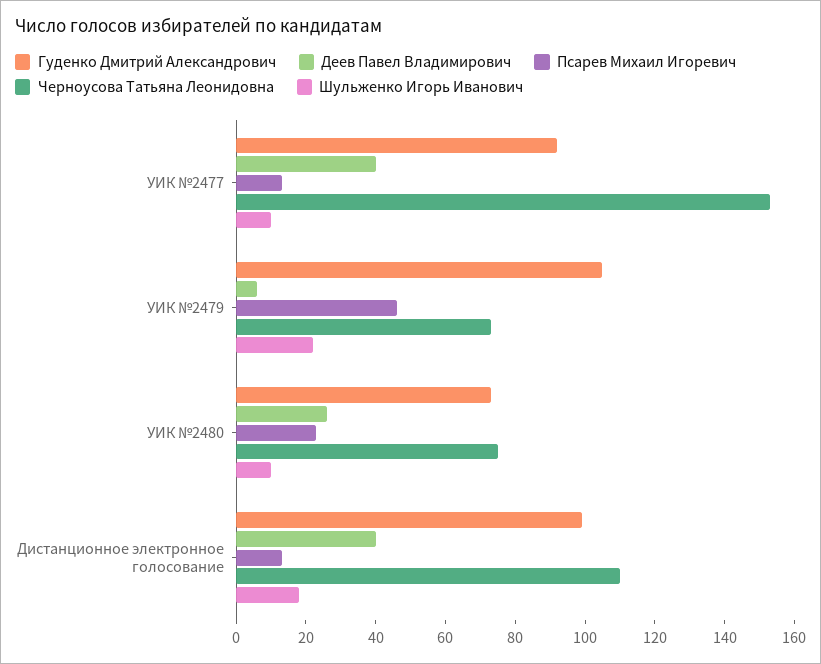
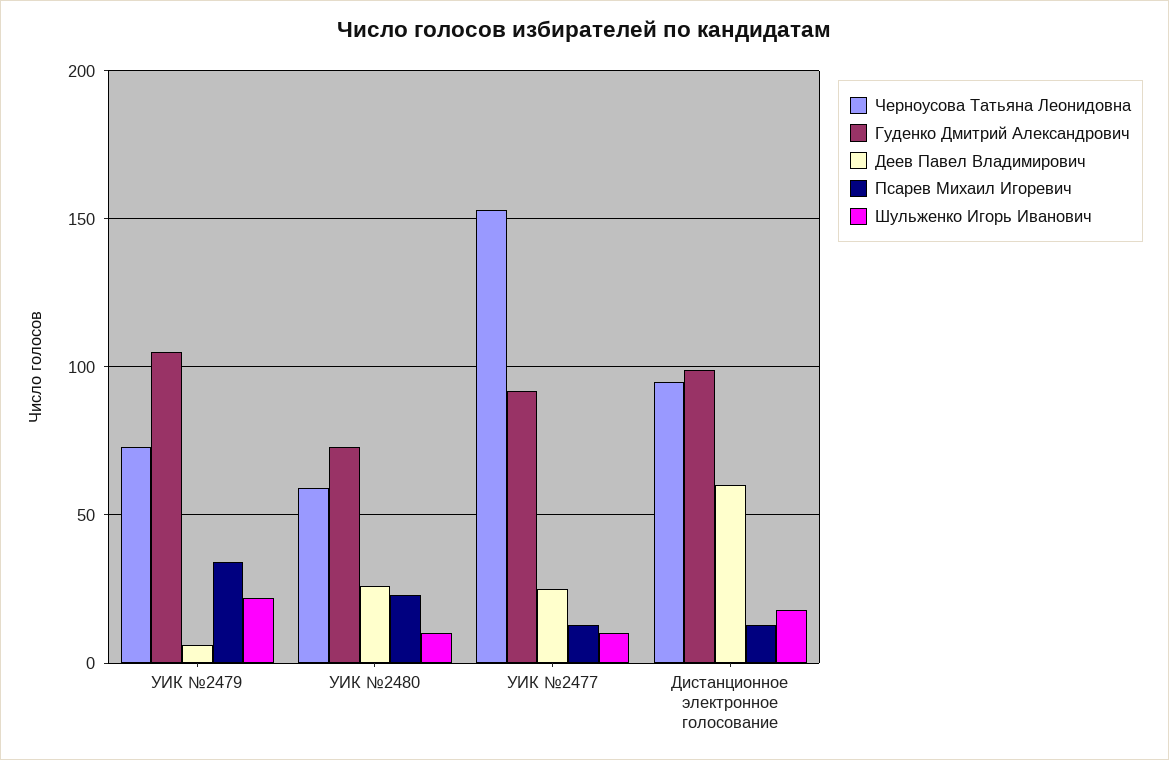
  {
    "Гуденко Дмитрий Александрович": {
      "УИК №2477": 90,
      "УИК №2479": 105,
      "УИК №2480": 75,
      "Дистанционное электронное голосование": 100
    },
    "Деев Павел Владимирович": {
-     "УИК №2477": 40,
+     "УИК №2477": 25,
      "УИК №2479": 5,
      "УИК №2480": 25,
-     "Дистанционное электронное голосование": 40
+     "Дистанционное электронное голосование": 60
    },
    "Псарев Михаил Игоревич": {
      "УИК №2477": 15,
-     "УИК №2479": 45,
+     "УИК №2479": 35,
      "УИК №2480": 25,
      "Дистанционное электронное голосование": 15
    },
    "Черноусова Татьяна Леонидовна": {
      "УИК №2477": 155,
      "УИК №2479": 75,
-     "УИК №2480": 75,
+     "УИК №2480": 60,
-     "Дистанционное электронное голосование": 110
+     "Дистанционное электронное голосование": 95
    },
    "Шульженко Игорь Иванович": {
      "УИК №2477": 10,
      "УИК №2479": 20,
      "УИК №2480": 10,
      "Дистанционное электронное голосование": 20
    }
  }

